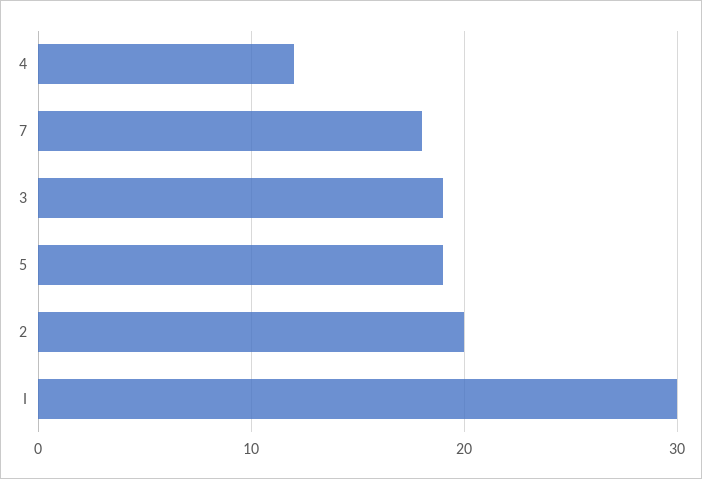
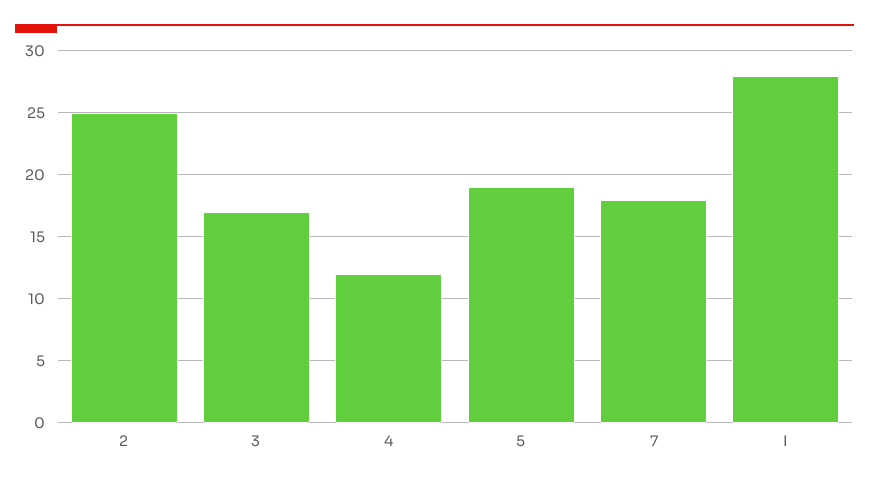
  {
    "4": 12,
    "7": 18,
-   "3": 19,
+   "3": 17,
    "5": 19,
-   "2": 20,
+   "2": 25,
-   "I": 30
+   "I": 28
  }

